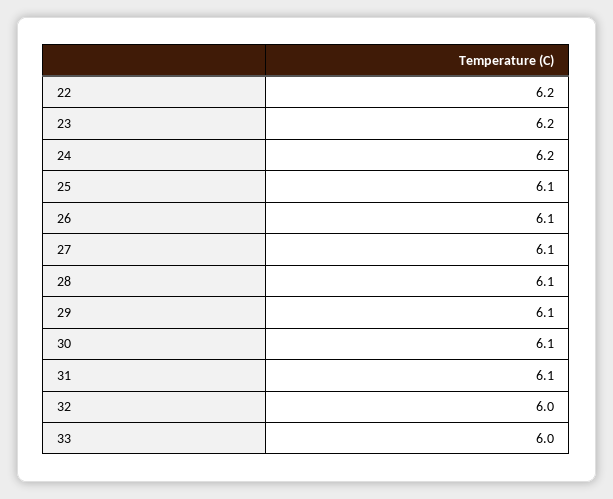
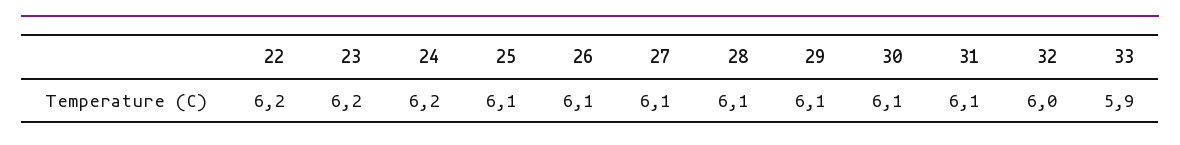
  {
    "22": 6.2,
    "23": 6.2,
    "24": 6.2,
    "25": 6.1,
    "26": 6.1,
    "27": 6.1,
    "28": 6.1,
    "29": 6.1,
    "30": 6.1,
    "31": 6.1,
    "32": 6,
-   "33": 6
+   "33": 5.9
  }

